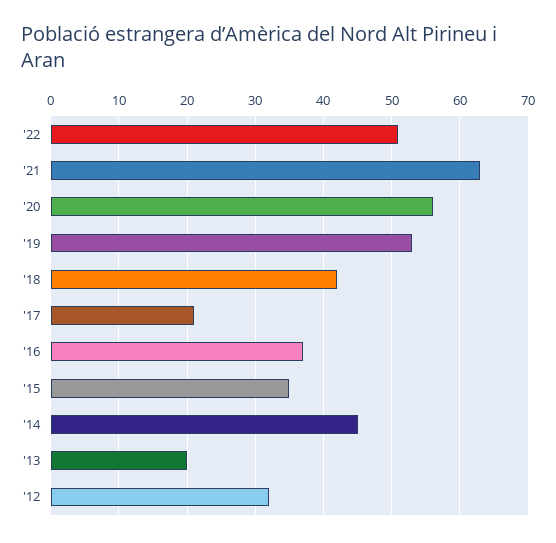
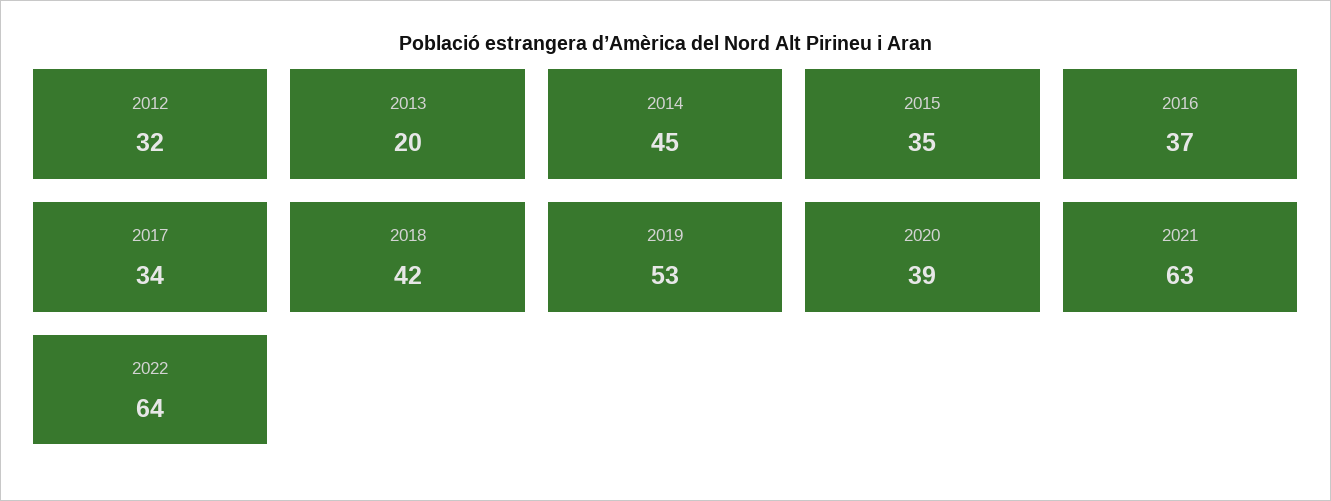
  {
-   "'22": 51,
+   "'22": 64,
    "'21": 63,
-   "'20": 56,
+   "'20": 39,
    "'19": 53,
    "'18": 42,
-   "'17": 21,
+   "'17": 34,
    "'16": 37,
    "'15": 35,
    "'14": 45,
    "'13": 20,
    "'12": 32
  }

